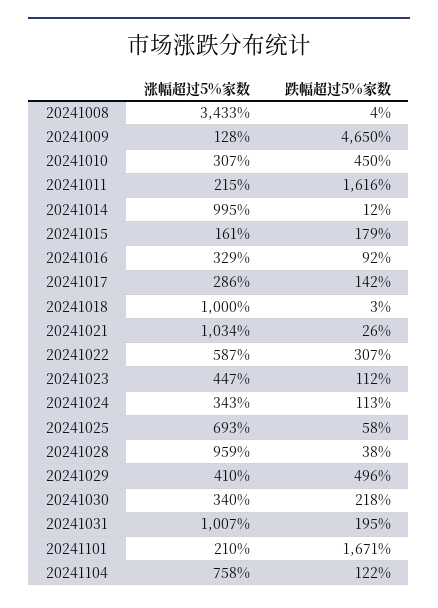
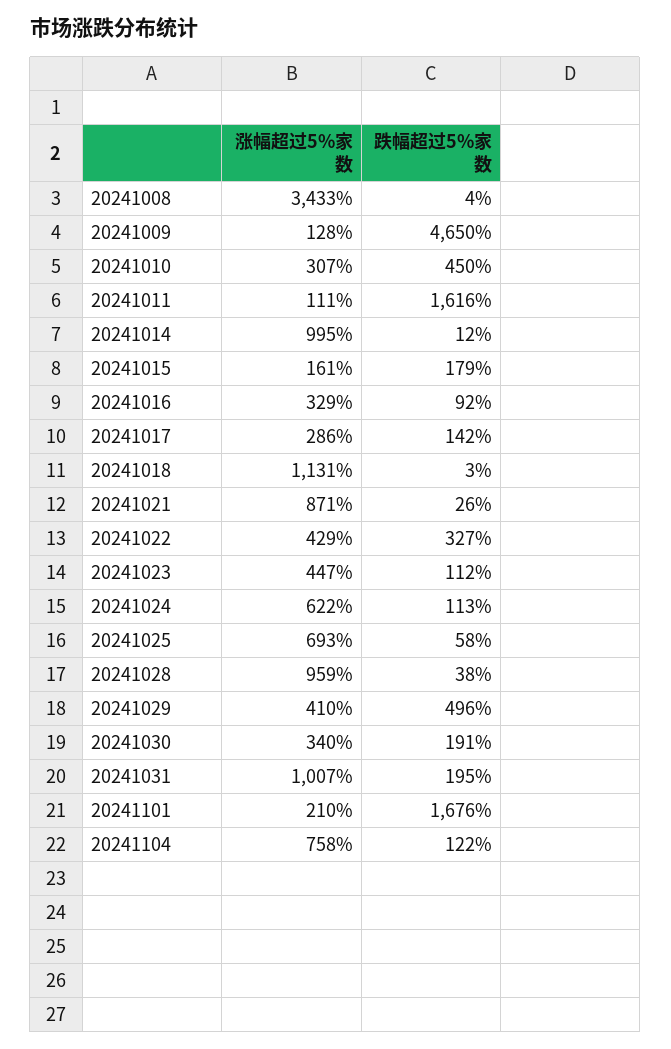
  {
    "涨幅超过5%家数": {
      "20241008": 3433,
      "20241009": 128,
      "20241010": 307,
-     "20241011": 215,
+     "20241011": 111,
      "20241014": 995,
      "20241015": 161,
      "20241016": 329,
      "20241017": 286,
-     "20241018": 1000,
+     "20241018": 1131,
-     "20241021": 1034,
+     "20241021": 871,
-     "20241022": 587,
+     "20241022": 429,
      "20241023": 447,
-     "20241024": 343,
+     "20241024": 622,
      "20241025": 693,
      "20241028": 959,
      "20241029": 410,
      "20241030": 340,
      "20241031": 1007,
      "20241101": 210,
      "20241104": 758
    },
    "跌幅超过5%家数": {
      "20241008": 4,
      "20241009": 4650,
      "20241010": 450,
      "20241011": 1616,
      "20241014": 12,
      "20241015": 179,
      "20241016": 92,
      "20241017": 142,
      "20241018": 3,
      "20241021": 26,
-     "20241022": 307,
+     "20241022": 327,
      "20241023": 112,
      "20241024": 113,
      "20241025": 58,
      "20241028": 38,
      "20241029": 496,
-     "20241030": 218,
+     "20241030": 191,
      "20241031": 195,
-     "20241101": 1671,
+     "20241101": 1676,
      "20241104": 122
    }
  }

